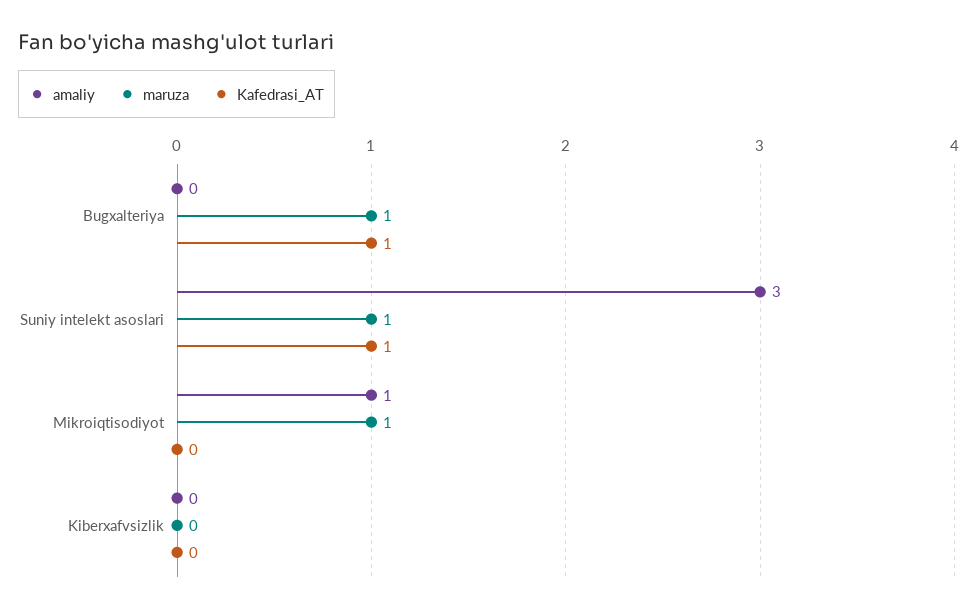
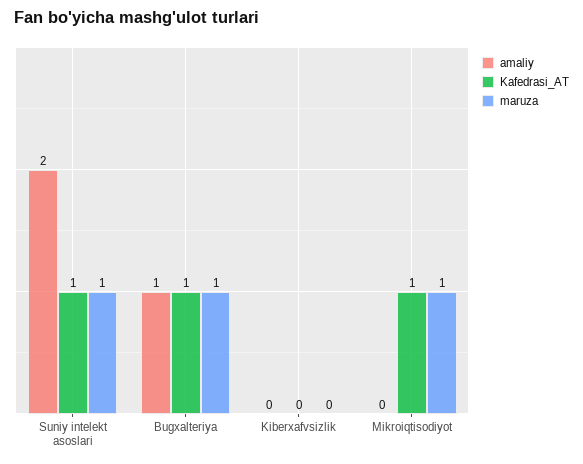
  {
    "amaliy": {
-     "Bugxalteriya": 0,
+     "Bugxalteriya": 1,
-     "Suniy intelekt asoslari": 3,
+     "Suniy intelekt asoslari": 2,
-     "Mikroiqtisodiyot": 1,
+     "Mikroiqtisodiyot": 0,
      "Kiberxafvsizlik": 0
    },
    "maruza": {
      "Bugxalteriya": 1,
      "Suniy intelekt asoslari": 1,
      "Mikroiqtisodiyot": 1,
      "Kiberxafvsizlik": 0
    },
    "Kafedrasi_AT": {
      "Bugxalteriya": 1,
      "Suniy intelekt asoslari": 1,
-     "Mikroiqtisodiyot": 0,
+     "Mikroiqtisodiyot": 1,
      "Kiberxafvsizlik": 0
    }
  }

